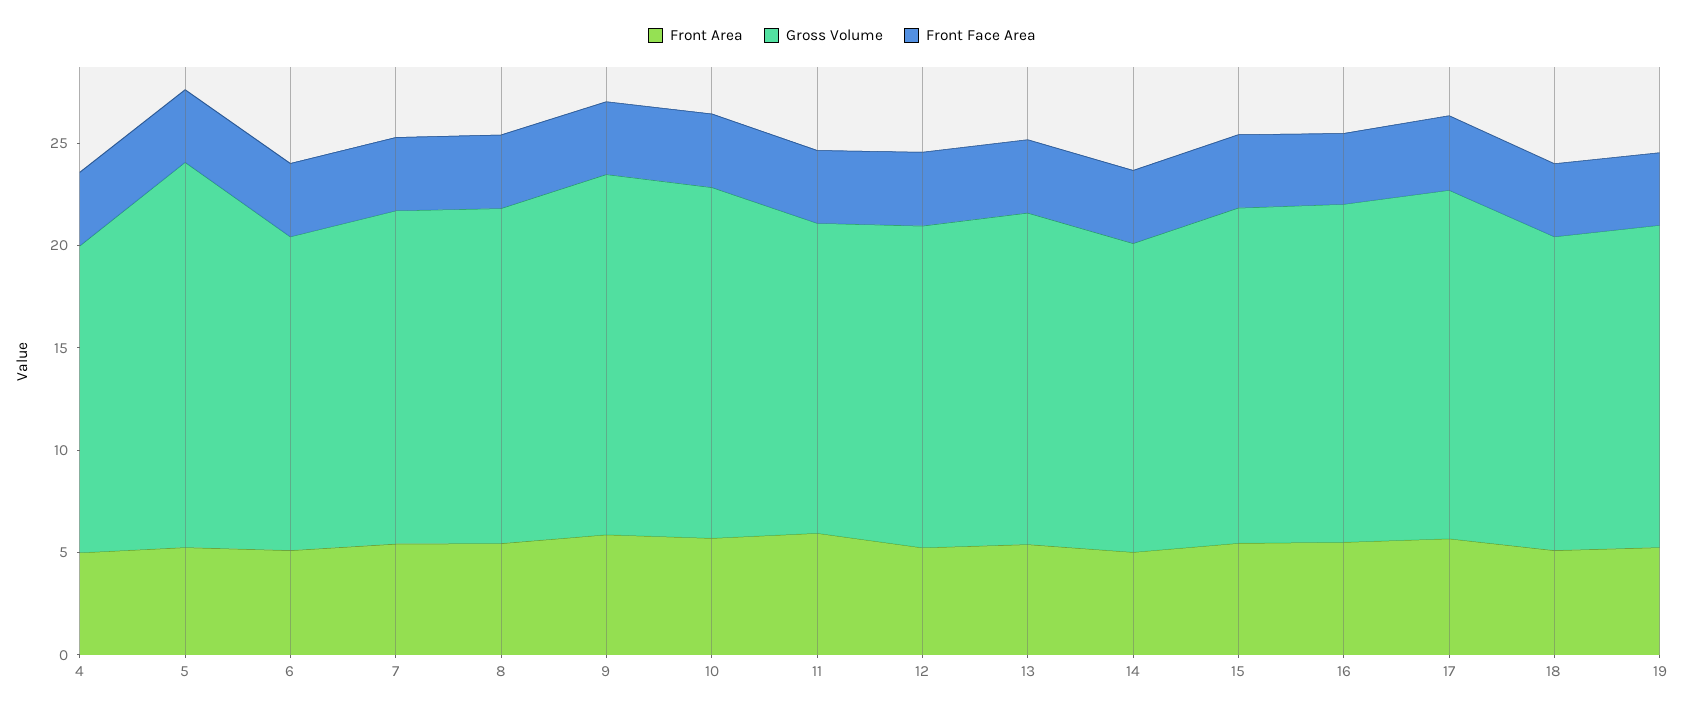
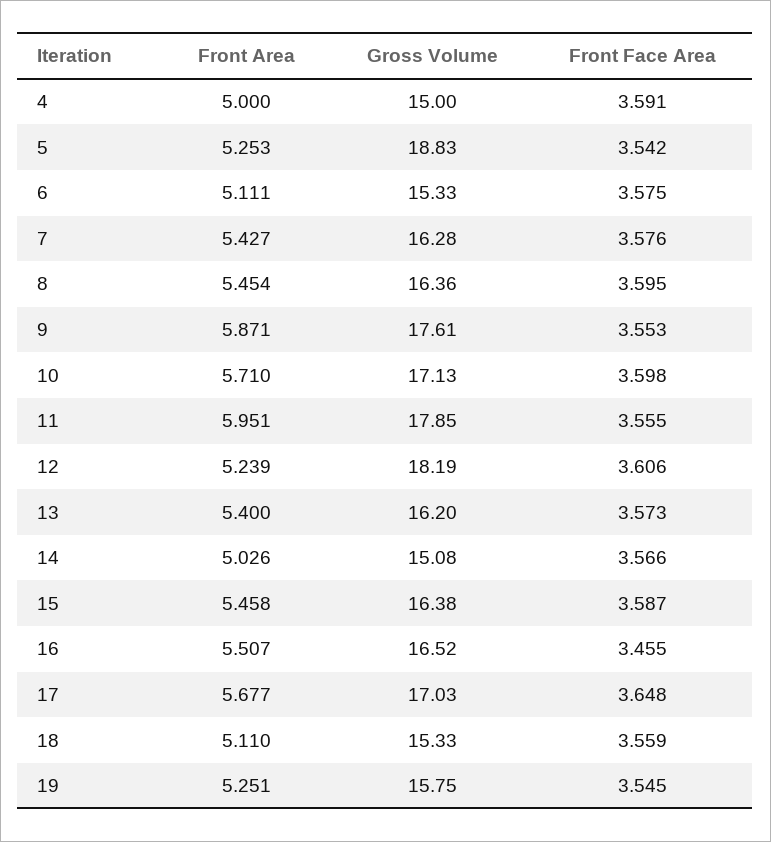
  {
    "Front Area": {
      "4": 5,
      "5": 5.253,
      "6": 5.111,
      "7": 5.427,
      "8": 5.454,
      "9": 5.871,
      "10": 5.71,
      "11": 5.951,
      "12": 5.239,
      "13": 5.4,
      "14": 5.026,
      "15": 5.458,
      "16": 5.507,
      "17": 5.677,
      "18": 5.11,
      "19": 5.251
    },
    "Gross Volume": {
      "4": 15,
      "5": 18.83,
      "6": 15.33,
      "7": 16.28,
      "8": 16.36,
      "9": 17.61,
      "10": 17.13,
-     "11": 15,
+     "11": 17.85,
-     "12": 16,
+     "12": 18.19,
      "13": 16.2,
      "14": 15.08,
      "15": 16.38,
      "16": 16.52,
      "17": 17.03,
      "18": 15.33,
      "19": 15.75
    },
    "Front Face Area": {
      "4": 3.591,
      "5": 3.542,
      "6": 3.575,
      "7": 3.576,
      "8": 3.595,
      "9": 3.553,
      "10": 3.598,
      "11": 3.555,
      "12": 3.606,
      "13": 3.573,
      "14": 3.566,
      "15": 3.587,
      "16": 3.455,
      "17": 3.648,
      "18": 3.559,
      "19": 3.545
    }
  }

